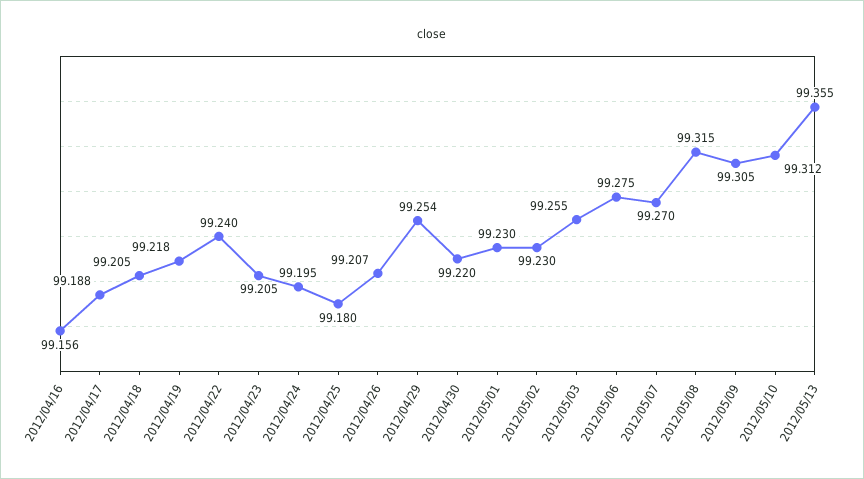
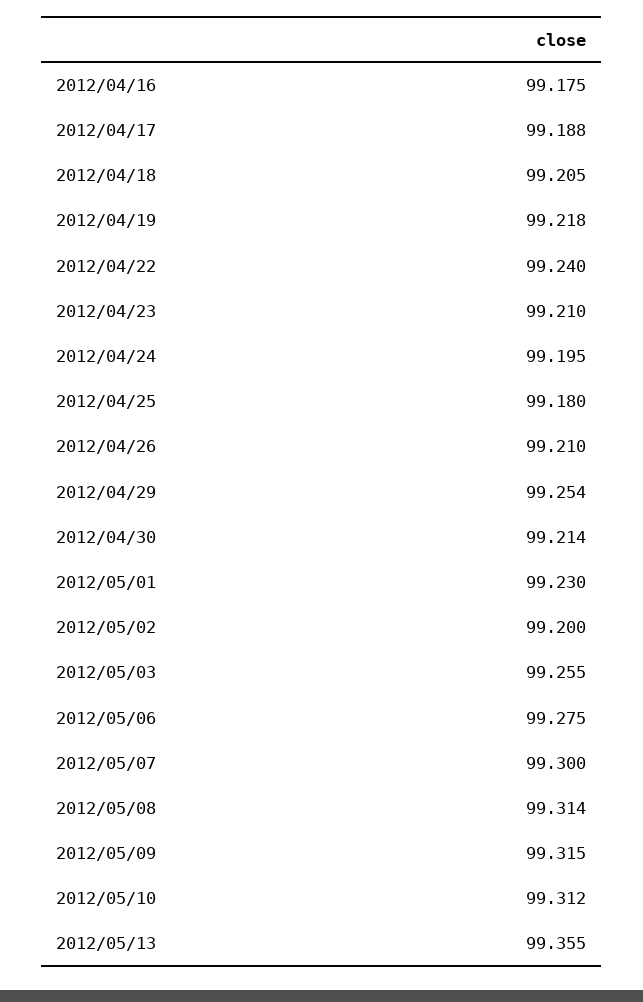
  {
-   "2012/04/16": 99.156,
+   "2012/04/16": 99.175,
    "2012/04/17": 99.188,
    "2012/04/18": 99.205,
    "2012/04/19": 99.218,
    "2012/04/22": 99.24,
-   "2012/04/23": 99.205,
+   "2012/04/23": 99.21,
    "2012/04/24": 99.195,
    "2012/04/25": 99.18,
-   "2012/04/26": 99.207,
+   "2012/04/26": 99.21,
    "2012/04/29": 99.254,
-   "2012/04/30": 99.22,
+   "2012/04/30": 99.214,
    "2012/05/01": 99.23,
-   "2012/05/02": 99.23,
+   "2012/05/02": 99.2,
    "2012/05/03": 99.255,
    "2012/05/06": 99.275,
-   "2012/05/07": 99.27,
+   "2012/05/07": 99.3,
-   "2012/05/08": 99.315,
+   "2012/05/08": 99.314,
-   "2012/05/09": 99.305,
+   "2012/05/09": 99.315,
    "2012/05/10": 99.312,
    "2012/05/13": 99.355
  }

